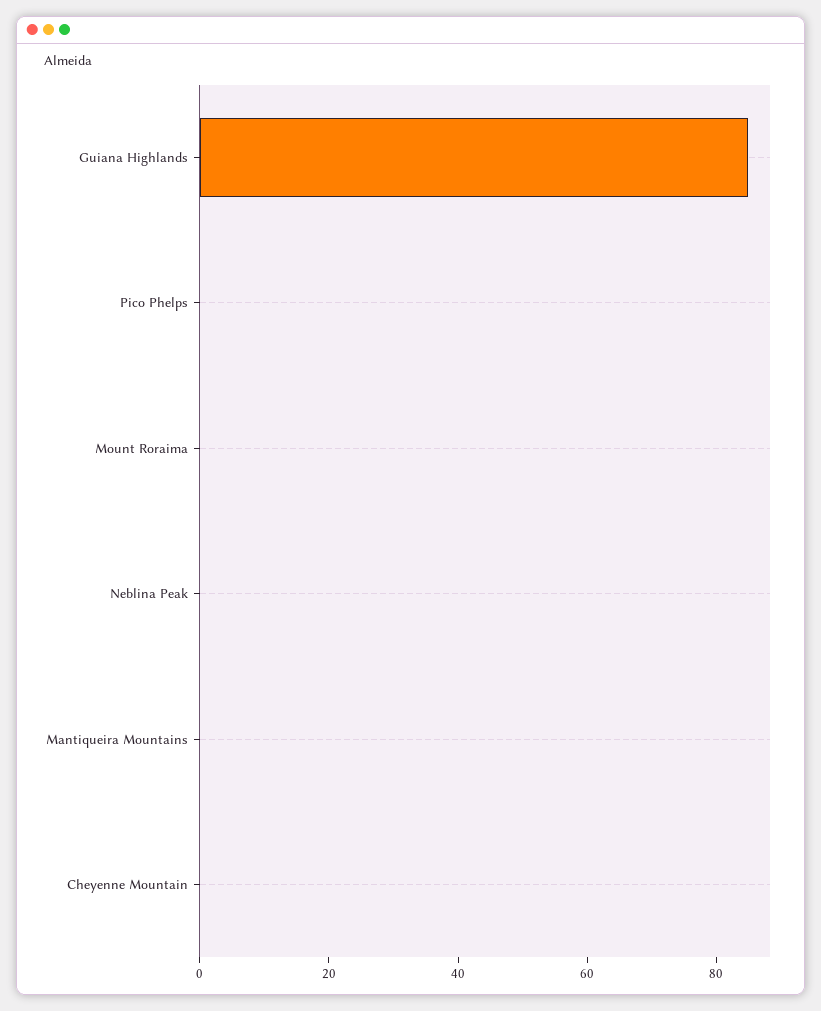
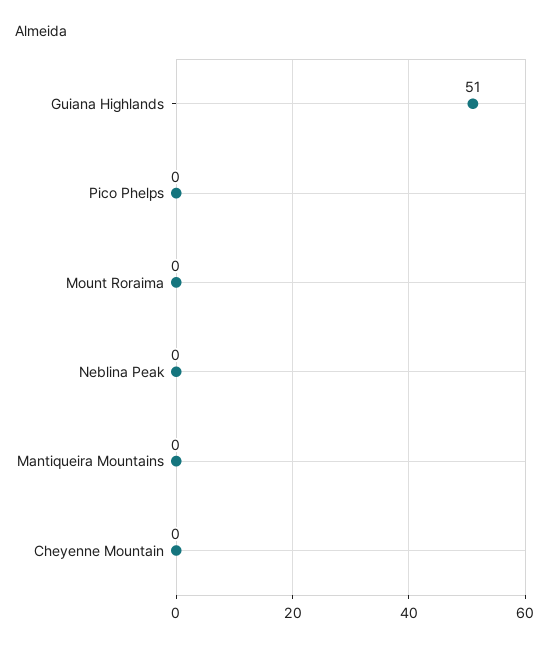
  {
-   "Guiana Highlands": 85,
+   "Guiana Highlands": 51,
    "Pico Phelps": 0,
    "Mount Roraima": 0,
    "Neblina Peak": 0,
    "Mantiqueira Mountains": 0,
    "Cheyenne Mountain": 0
  }

